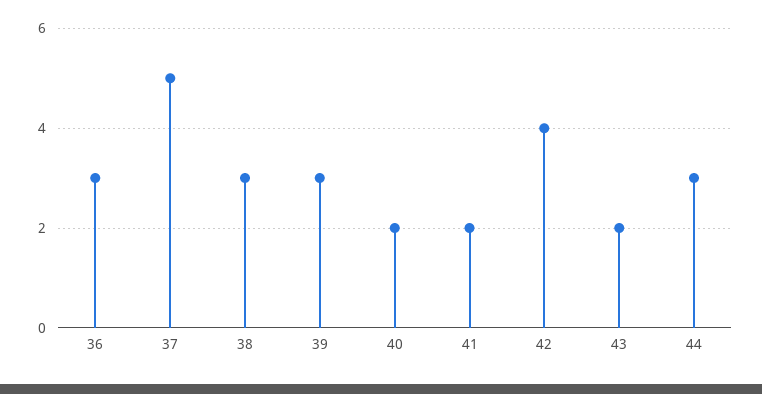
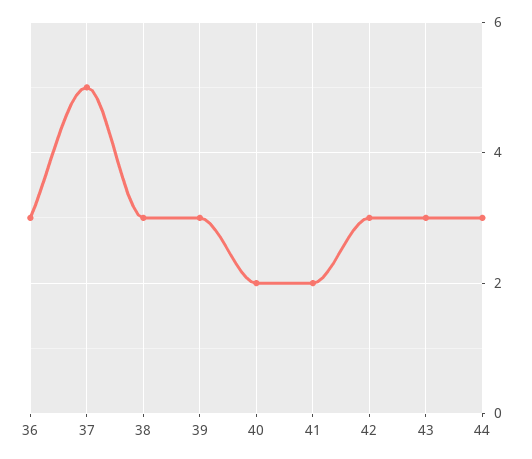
  {
    "36": 3,
    "37": 5,
    "38": 3,
    "39": 3,
    "40": 2,
    "41": 2,
-   "42": 4,
+   "42": 3,
-   "43": 2,
+   "43": 3,
    "44": 3
  }

